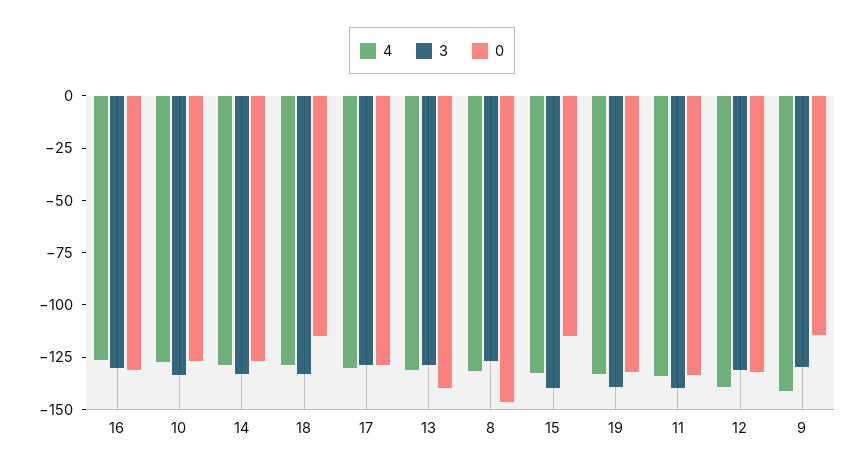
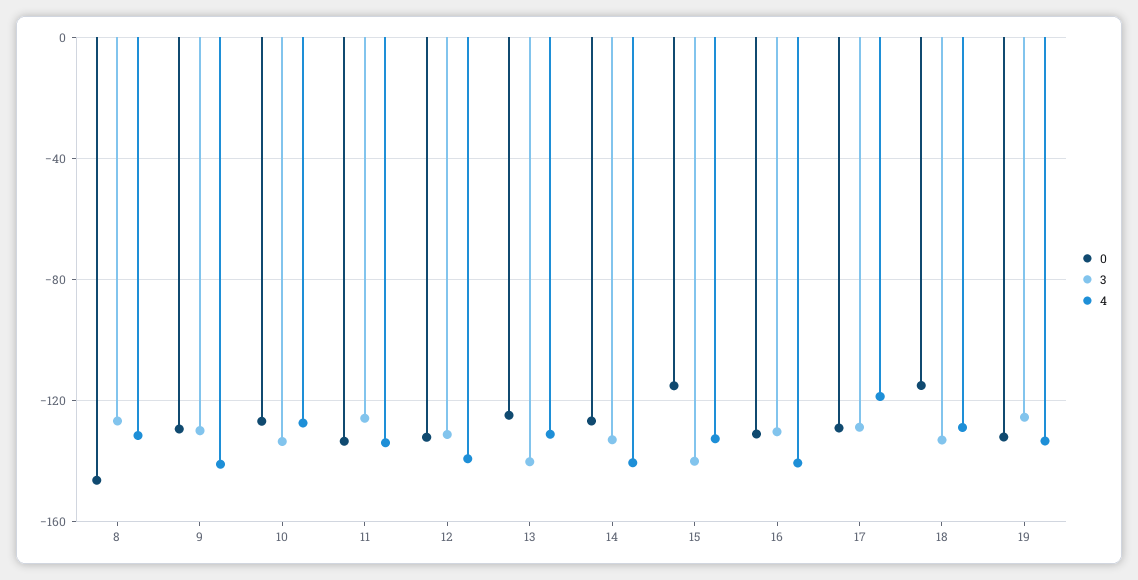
  {
    "4": {
-     "16": -125,
+     "16": -140,
      "10": -125,
-     "14": -130,
+     "14": -140,
      "18": -130,
-     "17": -130,
+     "17": -120,
      "13": -130,
      "8": -130,
      "15": -135,
      "19": -135,
      "11": -135,
      "12": -140,
      "9": -140
    },
    "3": {
      "16": -130,
      "10": -135,
      "14": -135,
      "18": -135,
      "17": -130,
-     "13": -130,
+     "13": -140,
      "8": -125,
      "15": -140,
-     "19": -140,
+     "19": -125,
-     "11": -140,
+     "11": -125,
      "12": -130,
      "9": -130
    },
    "0": {
      "16": -130,
      "10": -125,
      "14": -125,
      "18": -115,
      "17": -130,
-     "13": -140,
+     "13": -125,
      "8": -145,
      "15": -115,
      "19": -130,
      "11": -135,
      "12": -130,
-     "9": -115
+     "9": -130
    }
  }

